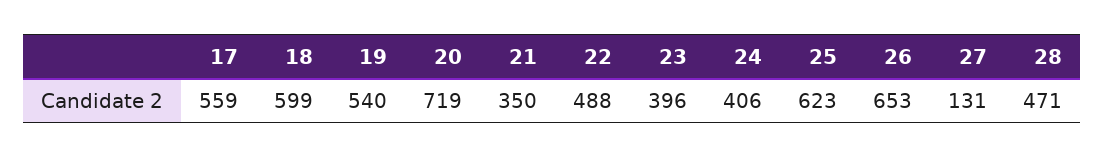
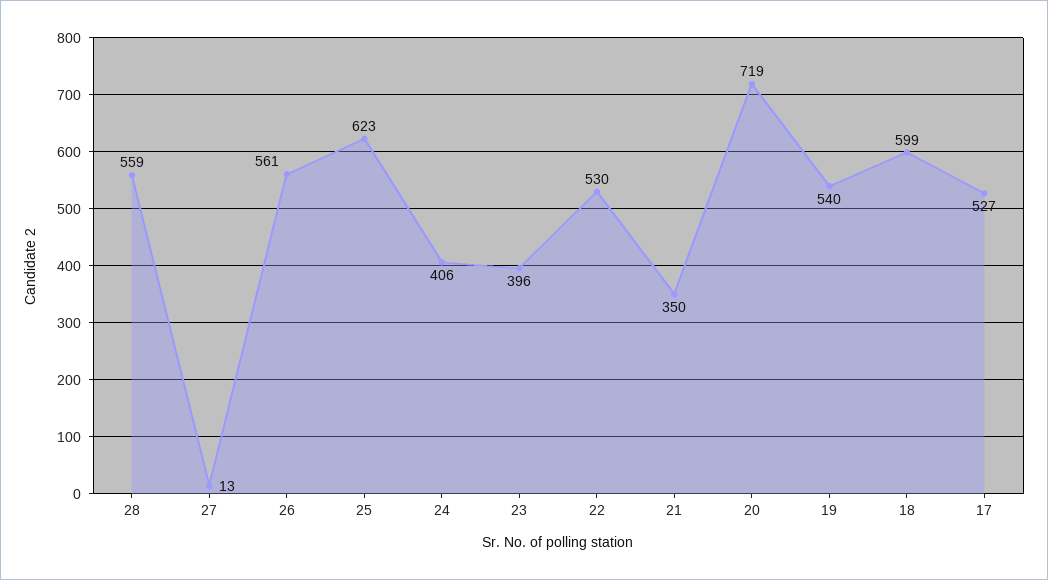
  {
-   "17": 559,
+   "17": 527,
    "18": 599,
    "19": 540,
    "20": 719,
    "21": 350,
-   "22": 488,
+   "22": 530,
    "23": 396,
    "24": 406,
    "25": 623,
-   "26": 653,
+   "26": 561,
-   "27": 131,
+   "27": 13,
-   "28": 471
+   "28": 559
  }

